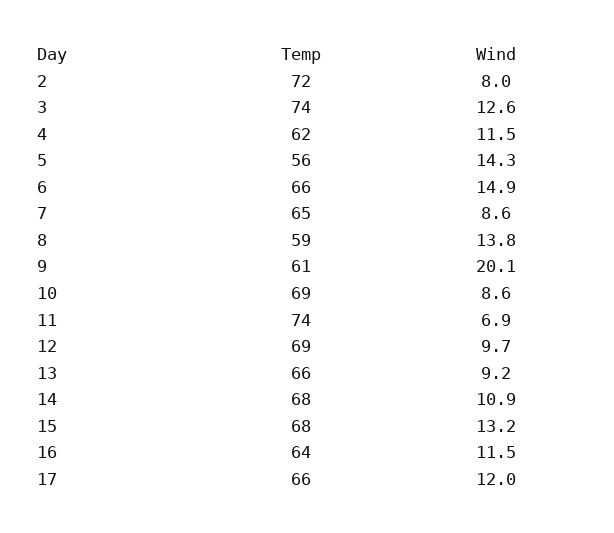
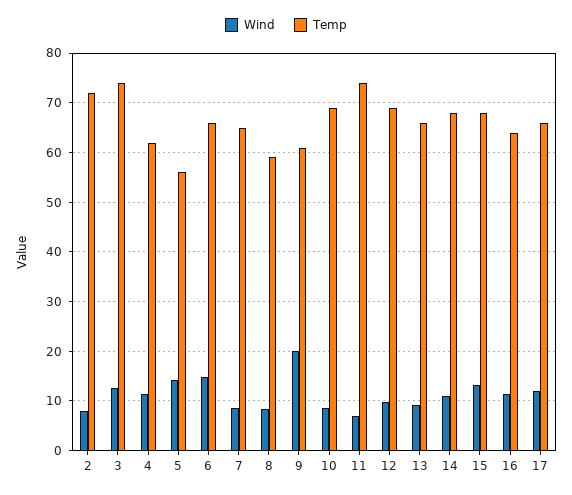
  {
    "Temp": {
      "2": 72,
      "3": 74,
      "4": 62,
      "5": 56,
      "6": 66,
      "7": 65,
      "8": 59,
      "9": 61,
      "10": 69,
      "11": 74,
      "12": 69,
      "13": 66,
      "14": 68,
      "15": 68,
      "16": 64,
      "17": 66
    },
    "Wind": {
      "2": 8,
      "3": 12.6,
      "4": 11.5,
      "5": 14.3,
      "6": 14.9,
      "7": 8.6,
-     "8": 13.8,
+     "8": 8,
      "9": 20.1,
      "10": 8.6,
      "11": 6.9,
      "12": 9.7,
      "13": 9.2,
      "14": 10.9,
      "15": 13.2,
      "16": 11.5,
      "17": 12
    }
  }

